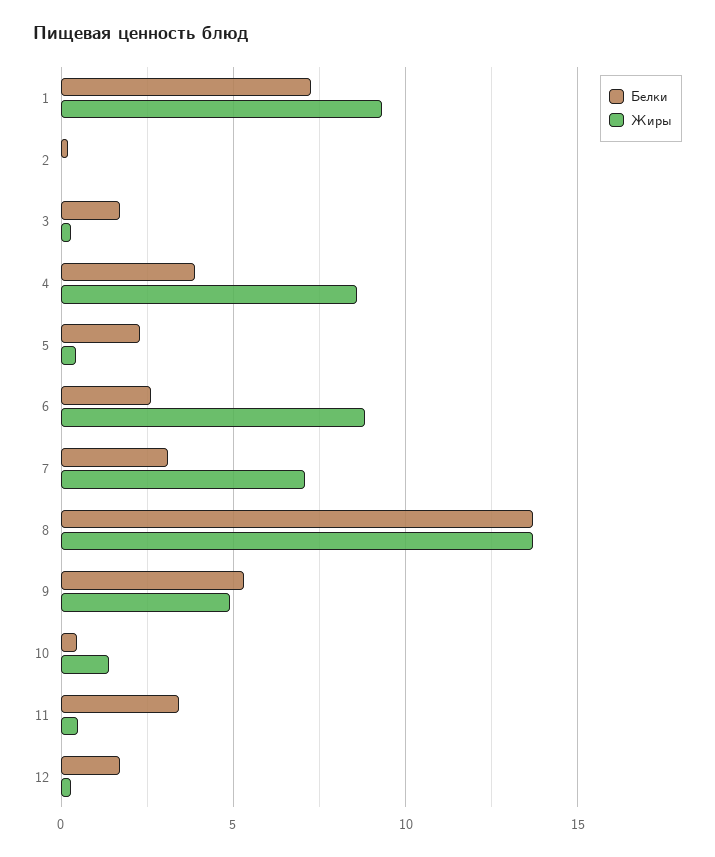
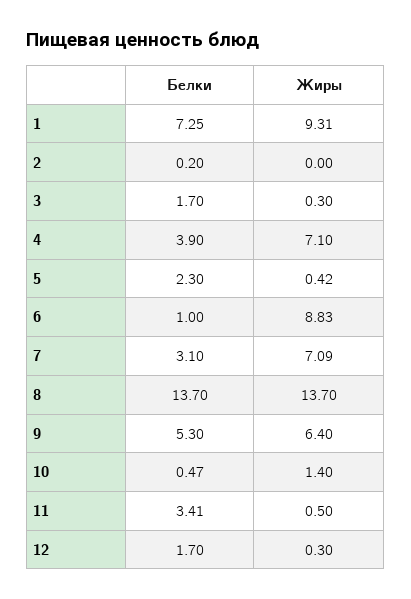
  {
    "Белки": {
      "1": 7.25,
      "2": 0.2,
      "3": 1.7,
      "4": 3.9,
      "5": 2.3,
-     "6": 2.5,
+     "6": 1,
      "7": 3.1,
      "8": 13.7,
      "9": 5.3,
      "10": 0.47,
      "11": 3.41,
      "12": 1.7
    },
    "Жиры": {
      "1": 9.31,
      "2": 0,
      "3": 0.3,
-     "4": 8.5,
+     "4": 7.1,
      "5": 0.42,
      "6": 8.83,
      "7": 7.09,
      "8": 13.7,
-     "9": 5,
+     "9": 6.4,
      "10": 1.4,
      "11": 0.5,
      "12": 0.3
    }
  }

